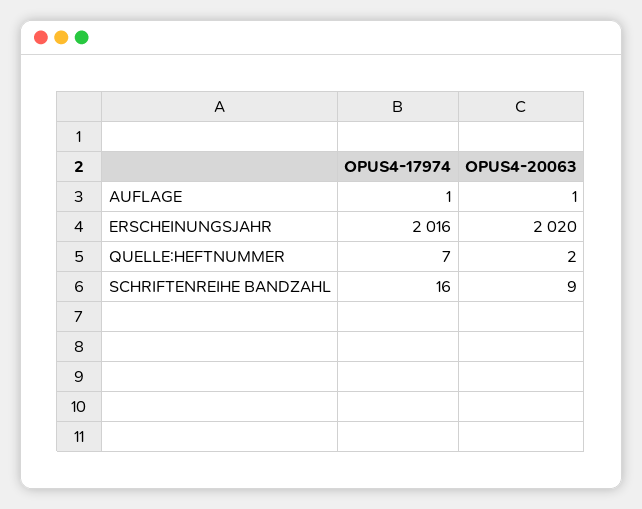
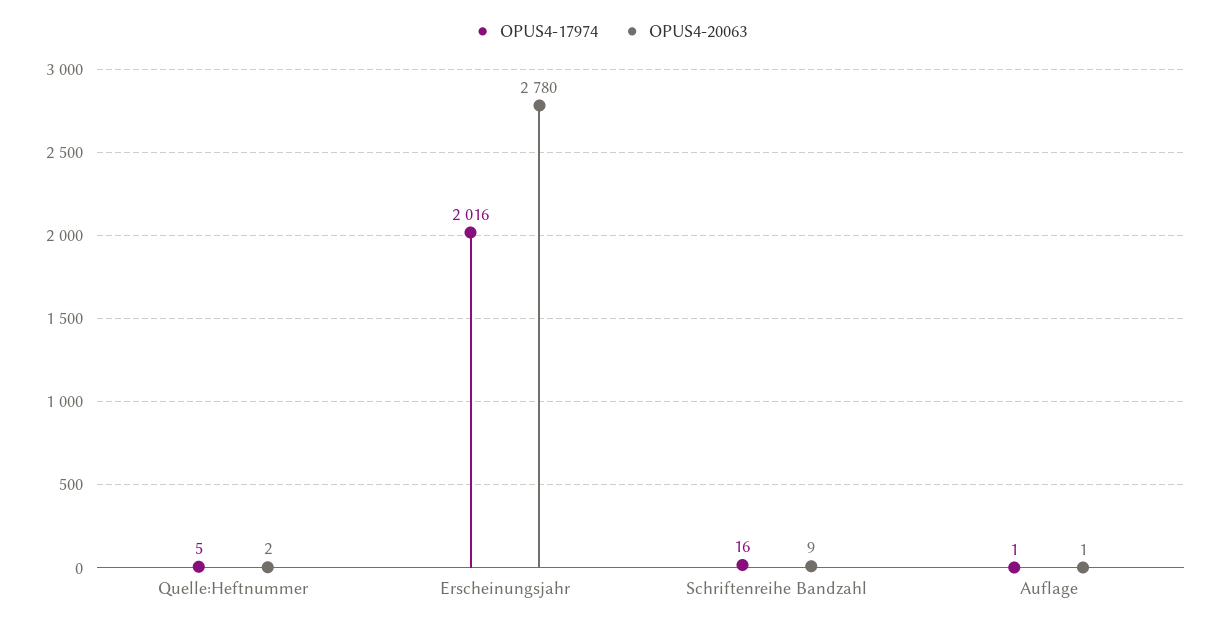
  {
    "OPUS4-17974": {
      "AUFLAGE": 1,
      "ERSCHEINUNGSJAHR": 2016,
-     "QUELLE:HEFTNUMMER": 7,
+     "QUELLE:HEFTNUMMER": 5,
      "SCHRIFTENREIHE BANDZAHL": 16
    },
    "OPUS4-20063": {
      "AUFLAGE": 1,
-     "ERSCHEINUNGSJAHR": 2020,
+     "ERSCHEINUNGSJAHR": 2780,
      "QUELLE:HEFTNUMMER": 2,
      "SCHRIFTENREIHE BANDZAHL": 9
    }
  }

